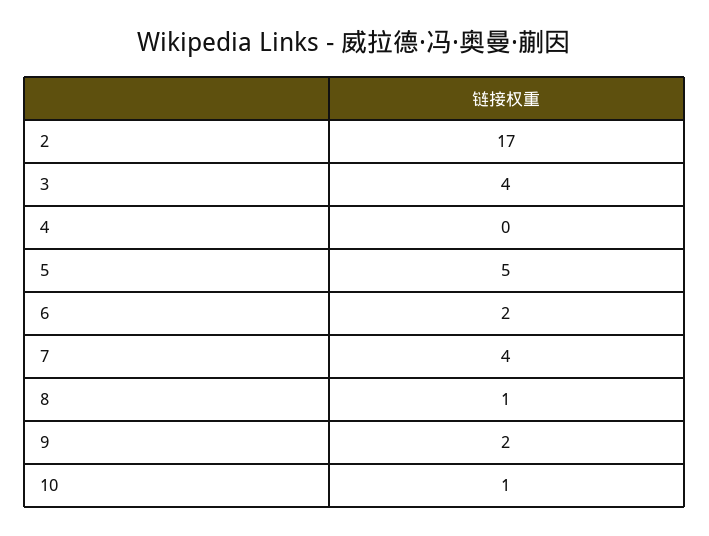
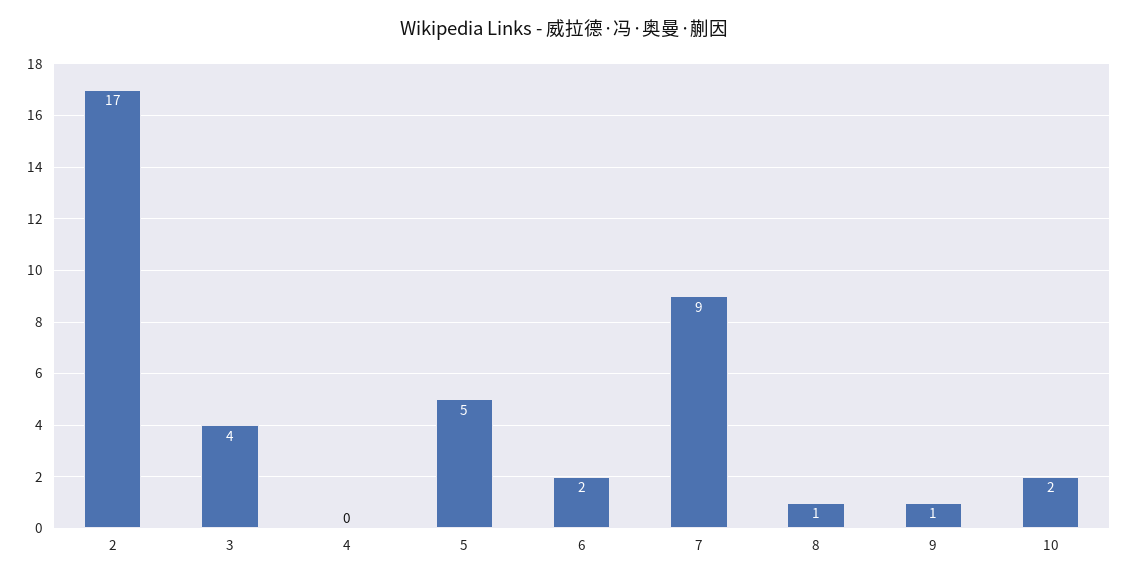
  {
    "2": 17,
    "3": 4,
    "4": 0,
    "5": 5,
    "6": 2,
-   "7": 4,
+   "7": 9,
    "8": 1,
-   "9": 2,
+   "9": 1,
-   "10": 1
+   "10": 2
  }

